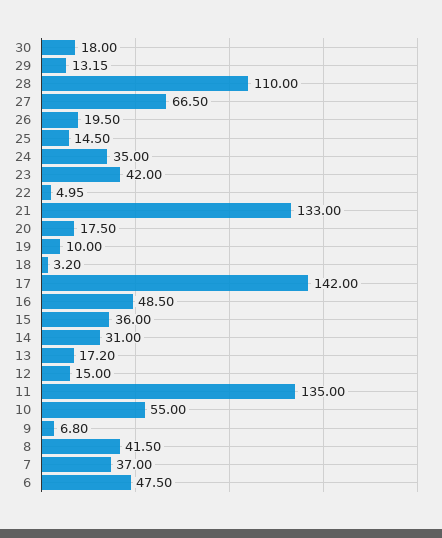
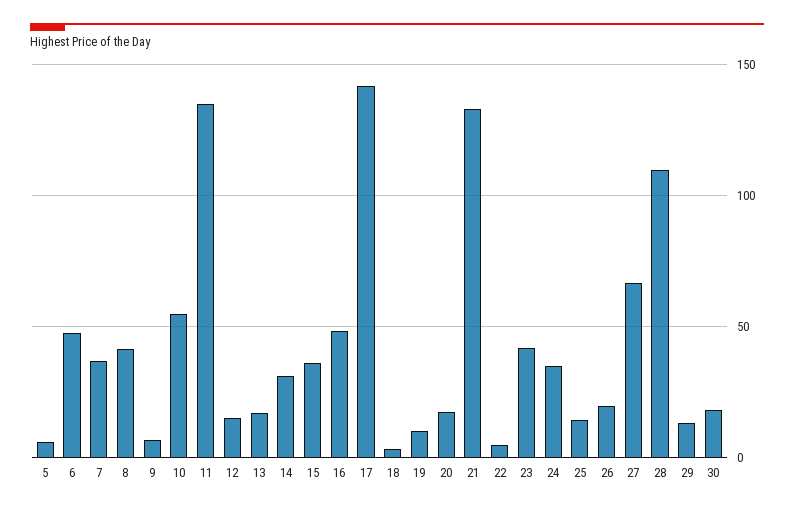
  {
    "30": 18,
    "29": 13.15,
    "28": 110,
    "27": 66.5,
    "26": 19.5,
    "25": 14.5,
    "24": 35,
    "23": 42,
    "22": 4.95,
    "21": 133,
    "20": 17.5,
    "19": 10,
    "18": 3.2,
    "17": 142,
    "16": 48.5,
    "15": 36,
    "14": 31,
    "13": 17.2,
    "12": 15,
    "11": 135,
    "10": 55,
    "9": 6.8,
    "8": 41.5,
    "7": 37,
-   "6": 47.5
+   "6": 47.5,
+   "5": 5
  }

